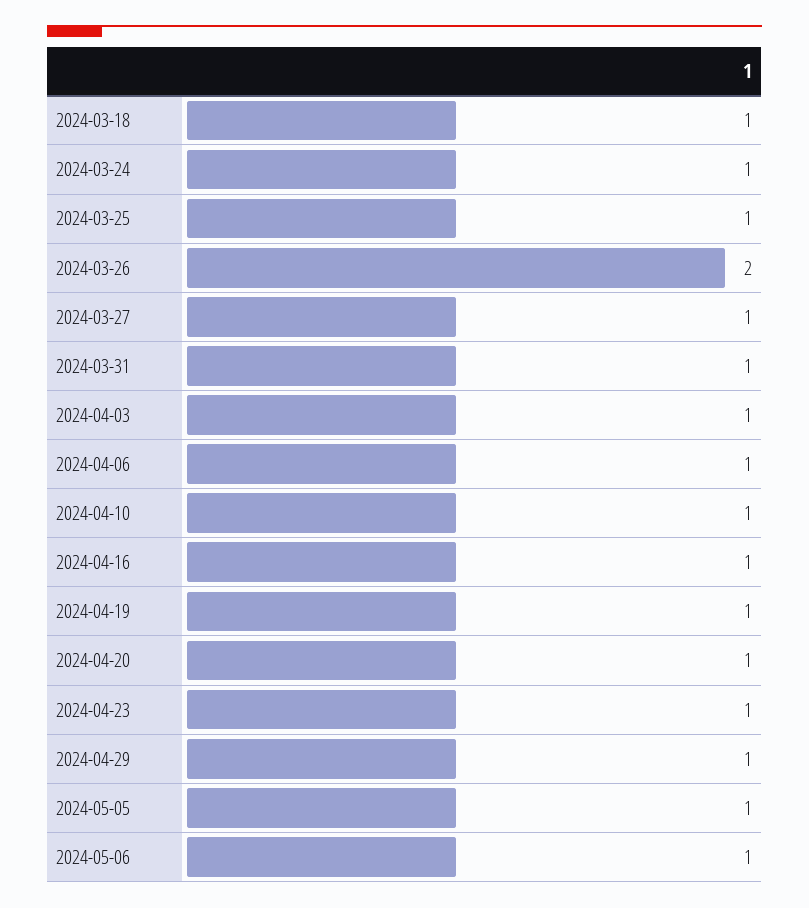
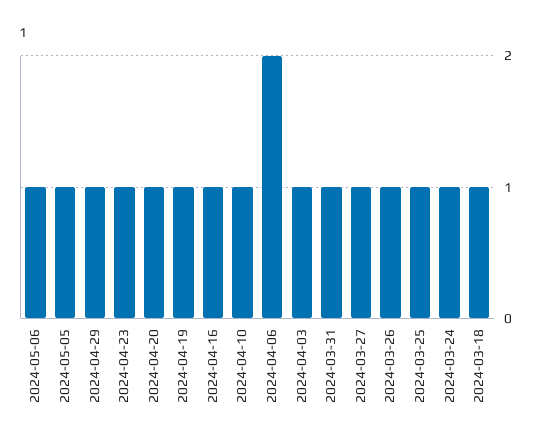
  {
    "2024-03-18": 1,
    "2024-03-24": 1,
    "2024-03-25": 1,
-   "2024-03-26": 2,
+   "2024-03-26": 1,
    "2024-03-27": 1,
    "2024-03-31": 1,
    "2024-04-03": 1,
-   "2024-04-06": 1,
+   "2024-04-06": 2,
    "2024-04-10": 1,
    "2024-04-16": 1,
    "2024-04-19": 1,
    "2024-04-20": 1,
    "2024-04-23": 1,
    "2024-04-29": 1,
    "2024-05-05": 1,
    "2024-05-06": 1
  }

